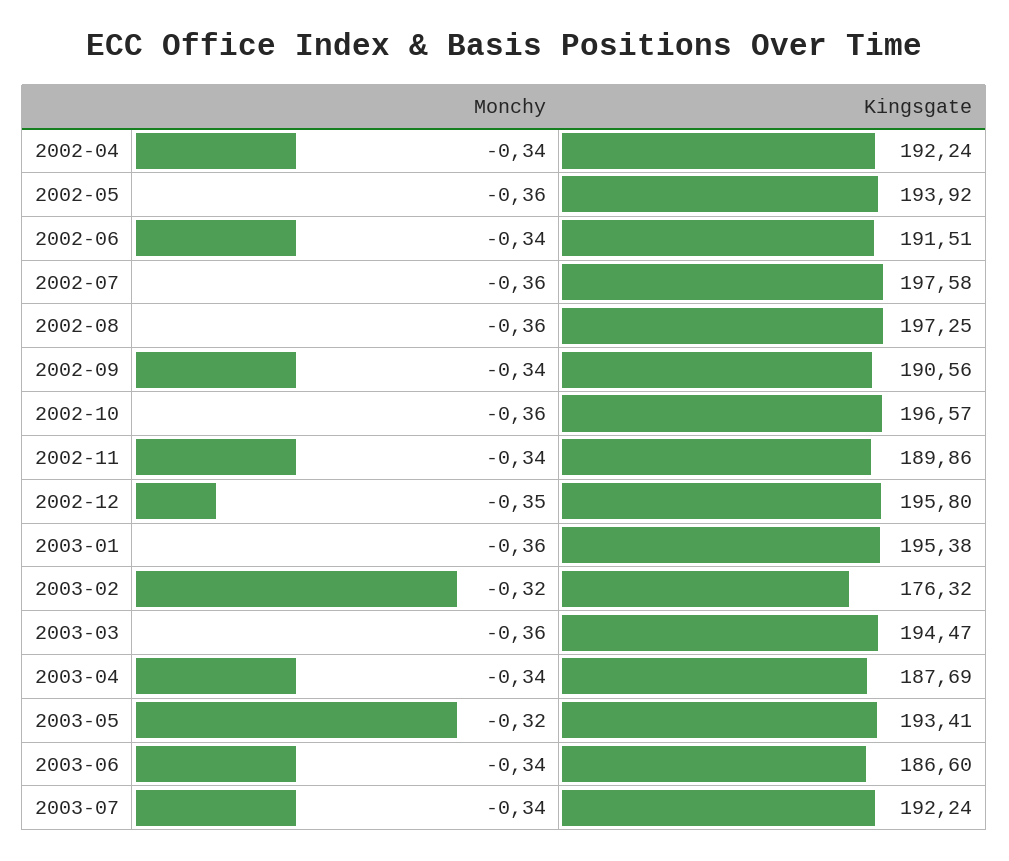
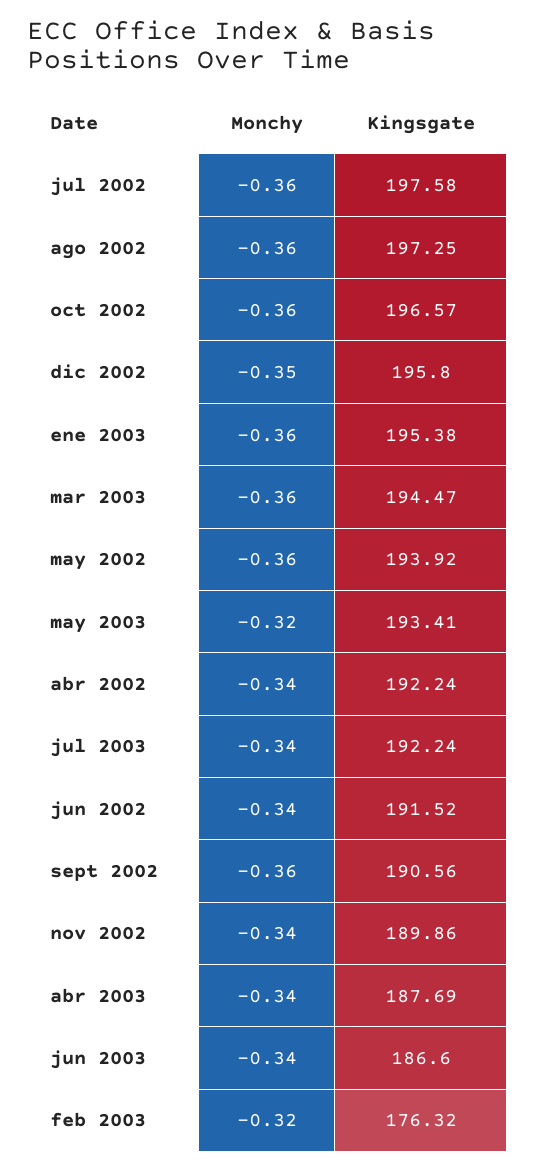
  {
    "Monchy": {
      "2002-04": -0.34,
      "2002-05": -0.36,
      "2002-06": -0.34,
      "2002-07": -0.36,
      "2002-08": -0.36,
-     "2002-09": -0.34,
+     "2002-09": -0.36,
      "2002-10": -0.36,
      "2002-11": -0.34,
      "2002-12": -0.35,
      "2003-01": -0.36,
      "2003-02": -0.32,
      "2003-03": -0.36,
      "2003-04": -0.34,
      "2003-05": -0.32,
      "2003-06": -0.34,
      "2003-07": -0.34
    },
    "Kingsgate": {
      "2002-04": 192.24,
      "2002-05": 193.92,
-     "2002-06": 191.51,
+     "2002-06": 191.52,
      "2002-07": 197.58,
      "2002-08": 197.25,
      "2002-09": 190.56,
      "2002-10": 196.57,
      "2002-11": 189.86,
      "2002-12": 195.8,
      "2003-01": 195.38,
      "2003-02": 176.32,
      "2003-03": 194.47,
      "2003-04": 187.69,
      "2003-05": 193.41,
      "2003-06": 186.6,
      "2003-07": 192.24
    }
  }

